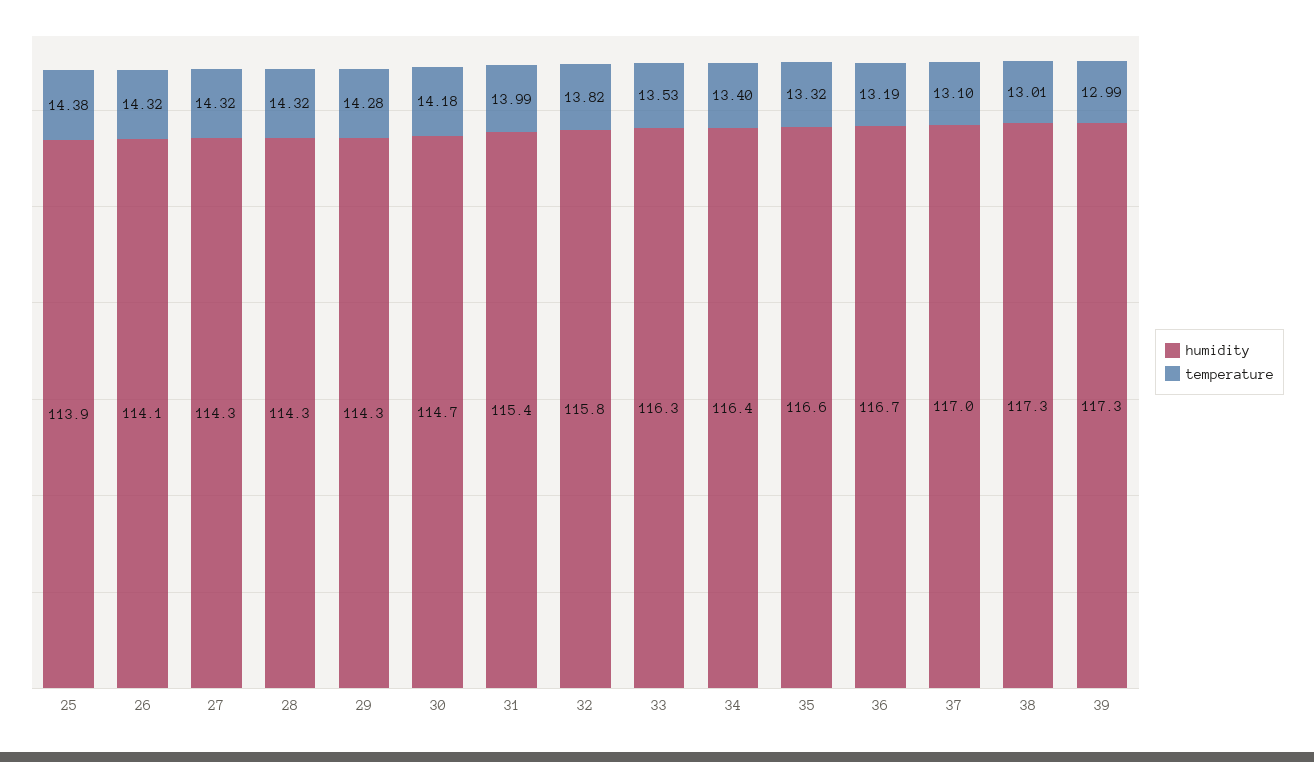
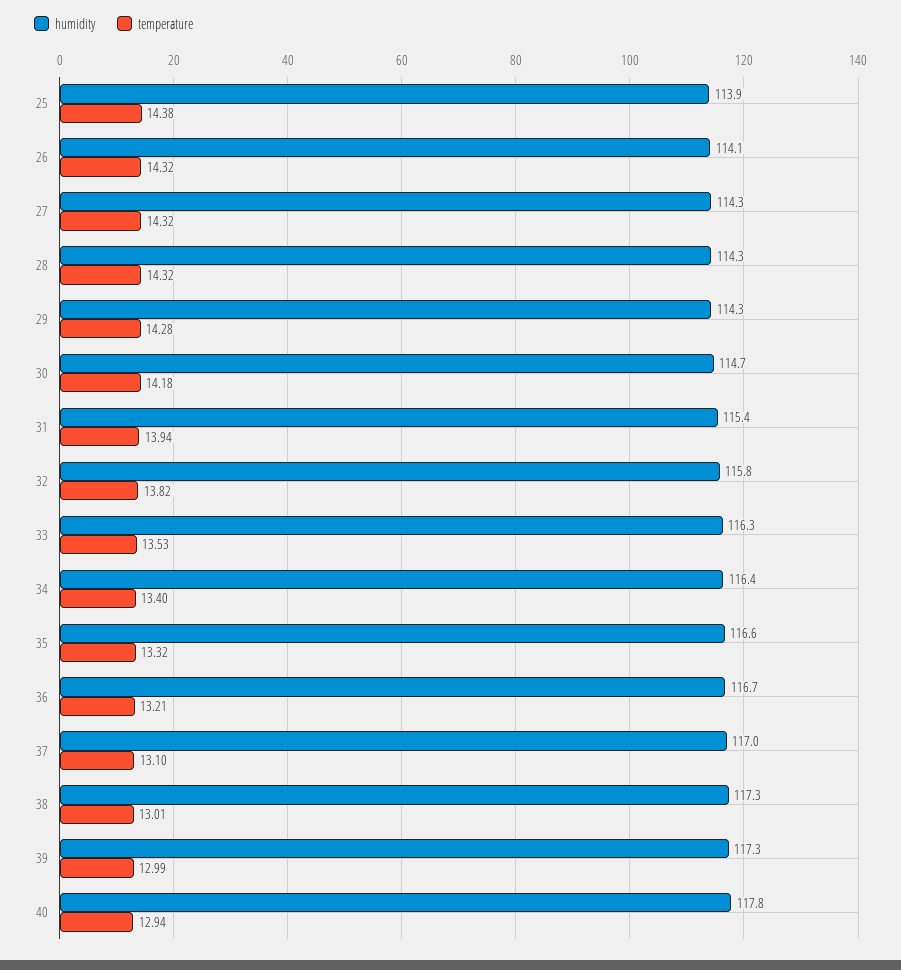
  {
    "humidity": {
      "25": 113.9,
      "26": 114.1,
      "27": 114.3,
      "28": 114.3,
      "29": 114.3,
      "30": 114.7,
      "31": 115.4,
      "32": 115.8,
      "33": 116.3,
      "34": 116.4,
      "35": 116.6,
      "36": 116.7,
      "37": 117,
      "38": 117.3,
-     "39": 117.3
+     "39": 117.3,
+     "40": 117.8
    },
    "temperature": {
      "25": 14.38,
      "26": 14.32,
      "27": 14.32,
      "28": 14.32,
      "29": 14.28,
      "30": 14.18,
-     "31": 13.99,
+     "31": 13.94,
      "32": 13.82,
      "33": 13.53,
      "34": 13.4,
      "35": 13.32,
-     "36": 13.19,
+     "36": 13.21,
      "37": 13.1,
      "38": 13.01,
-     "39": 12.99
+     "39": 12.99,
+     "40": 12.94
    }
  }

